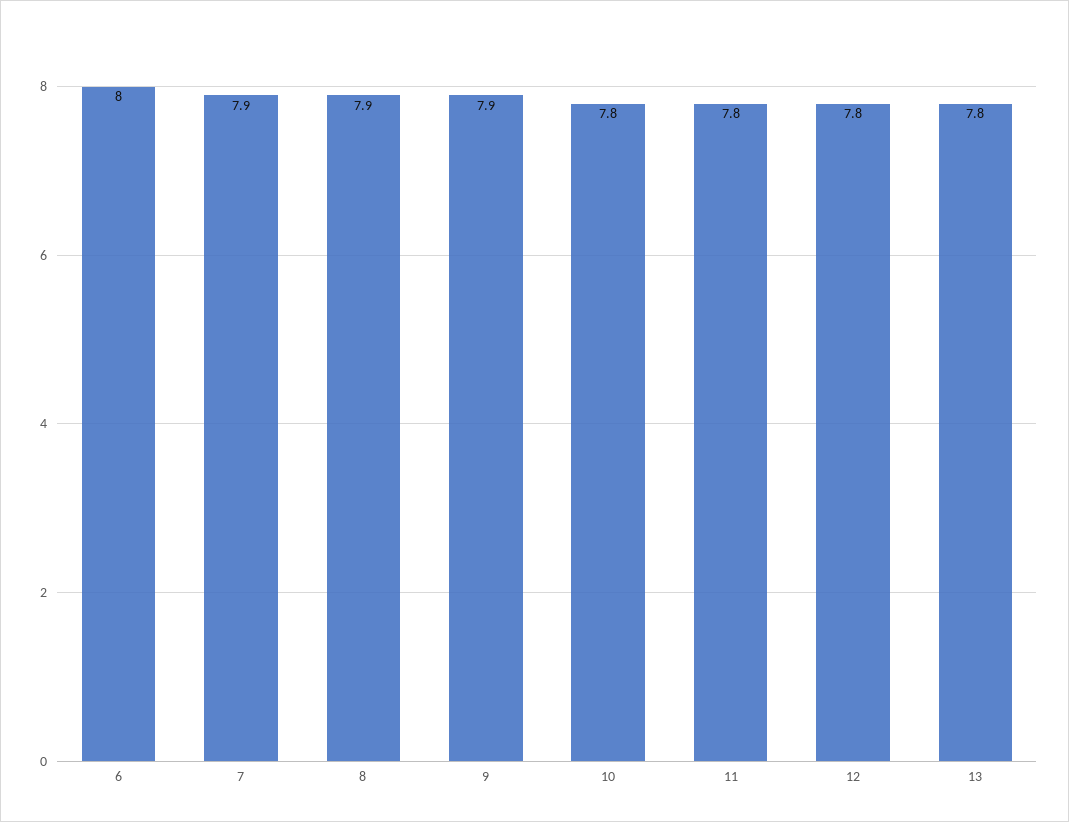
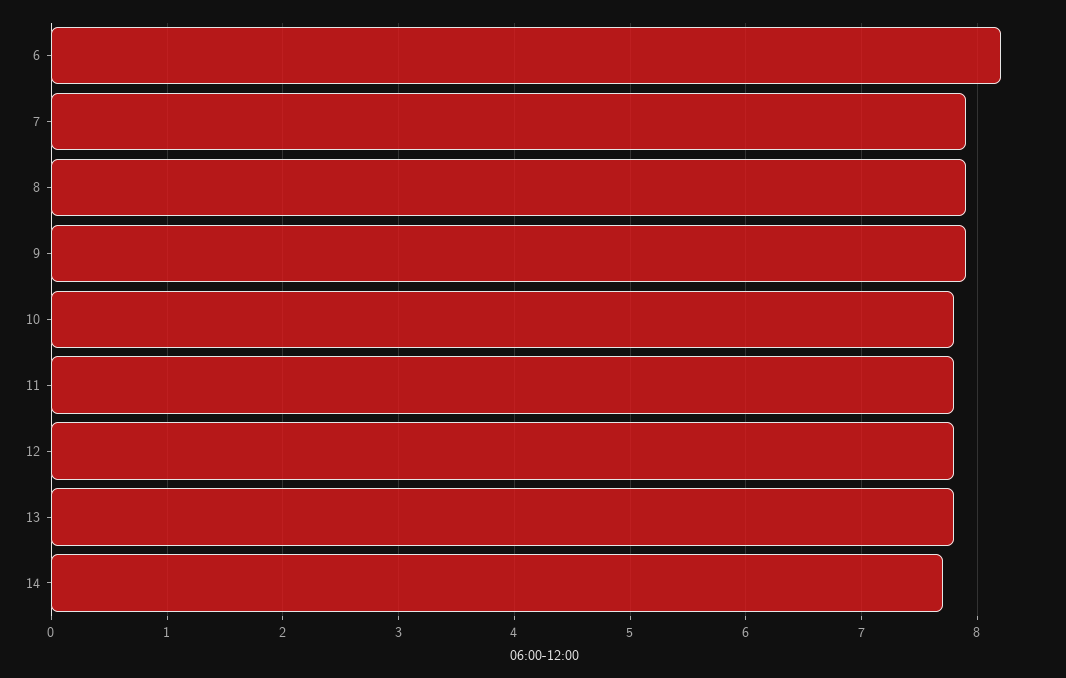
  {
-   "6": 8,
+   "6": 8.2,
    "7": 7.9,
    "8": 7.9,
    "9": 7.9,
    "10": 7.8,
    "11": 7.8,
    "12": 7.8,
-   "13": 7.8
+   "13": 7.8,
+   "14": 7.7
  }

